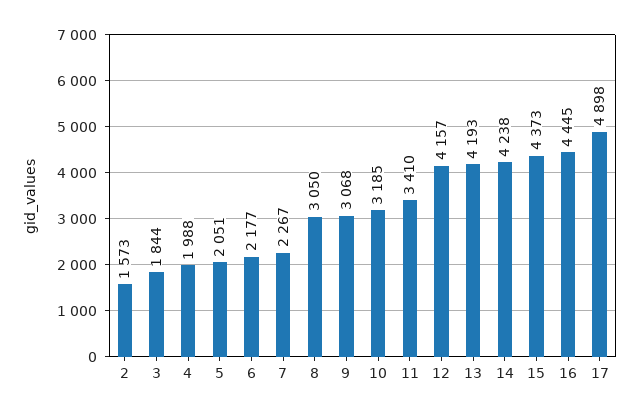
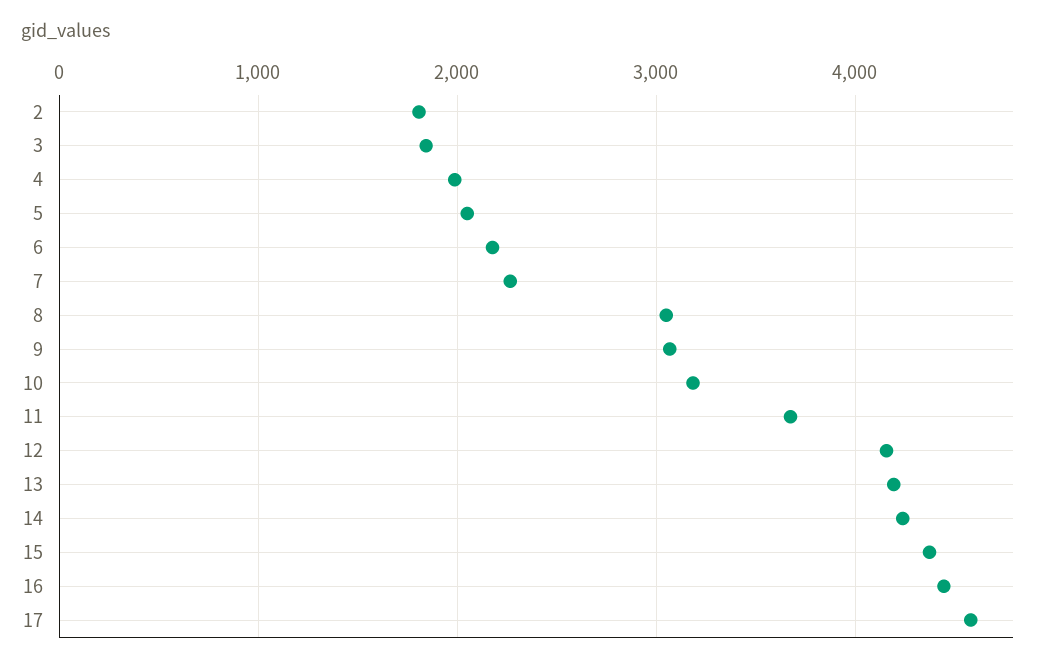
  {
-   "2": 1573,
+   "2": 1800,
    "3": 1844,
    "4": 1988,
    "5": 2051,
    "6": 2177,
    "7": 2267,
    "8": 3050,
    "9": 3068,
    "10": 3185,
-   "11": 3410,
+   "11": 3700,
    "12": 4157,
    "13": 4193,
    "14": 4238,
    "15": 4373,
    "16": 4445,
-   "17": 4898
+   "17": 4600
  }

